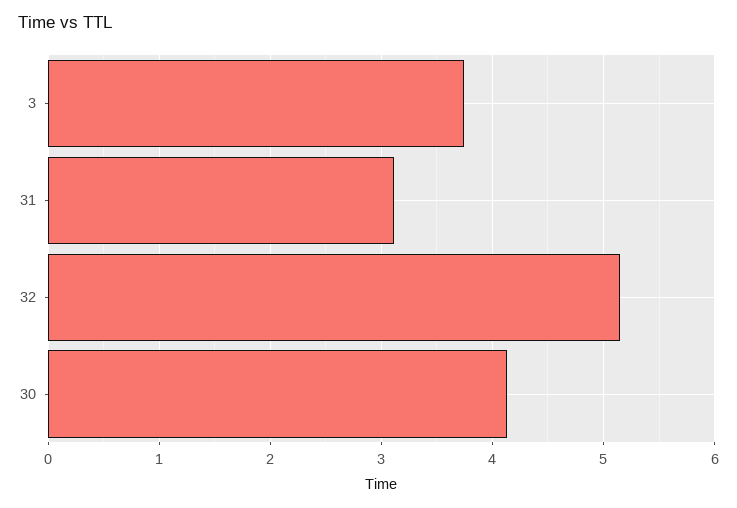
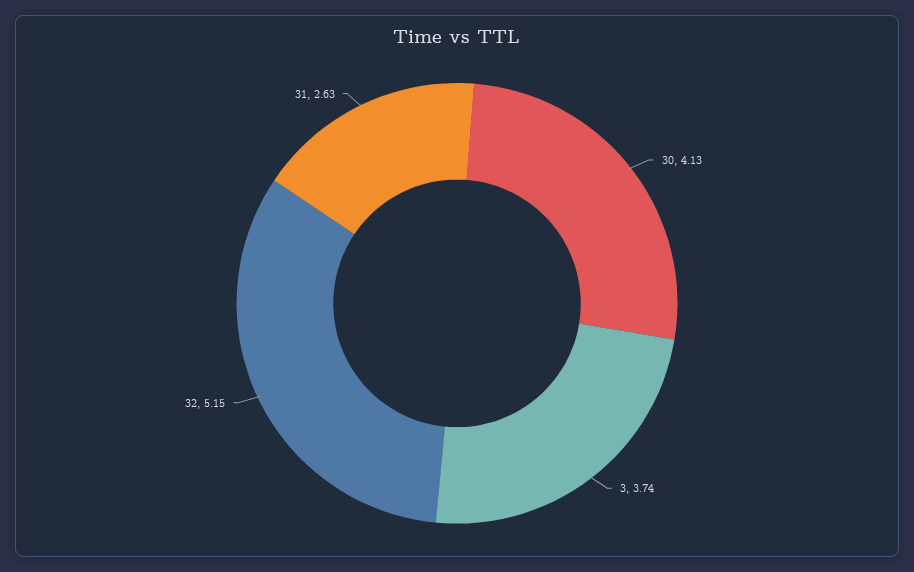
  {
    "3": 3.74,
-   "31": 3.1,
+   "31": 2.63,
    "32": 5.15,
    "30": 4.13
  }

